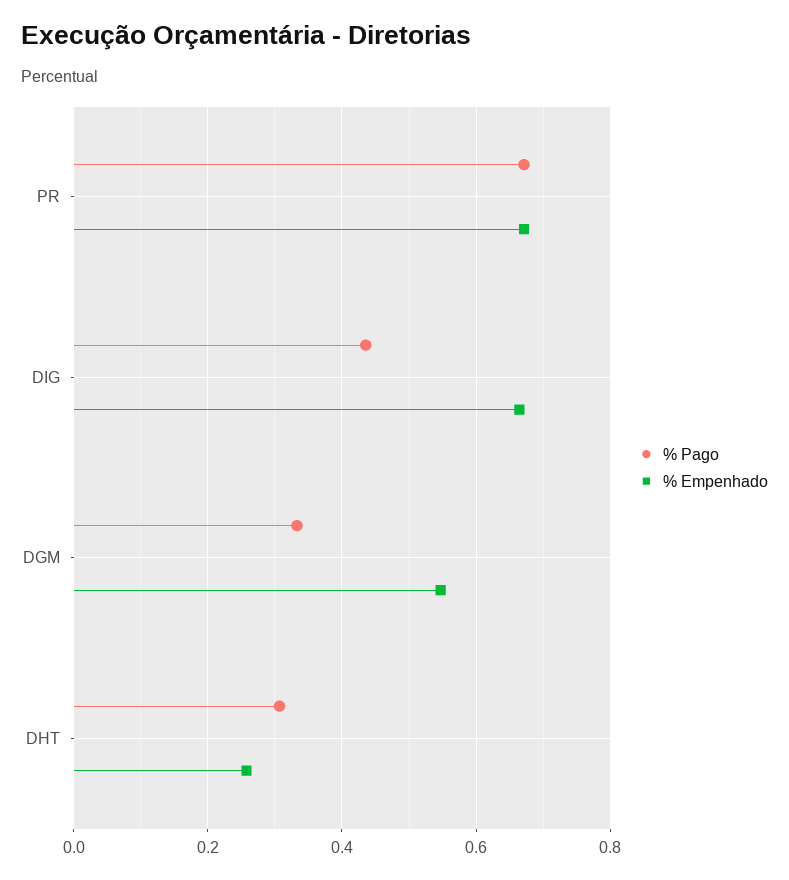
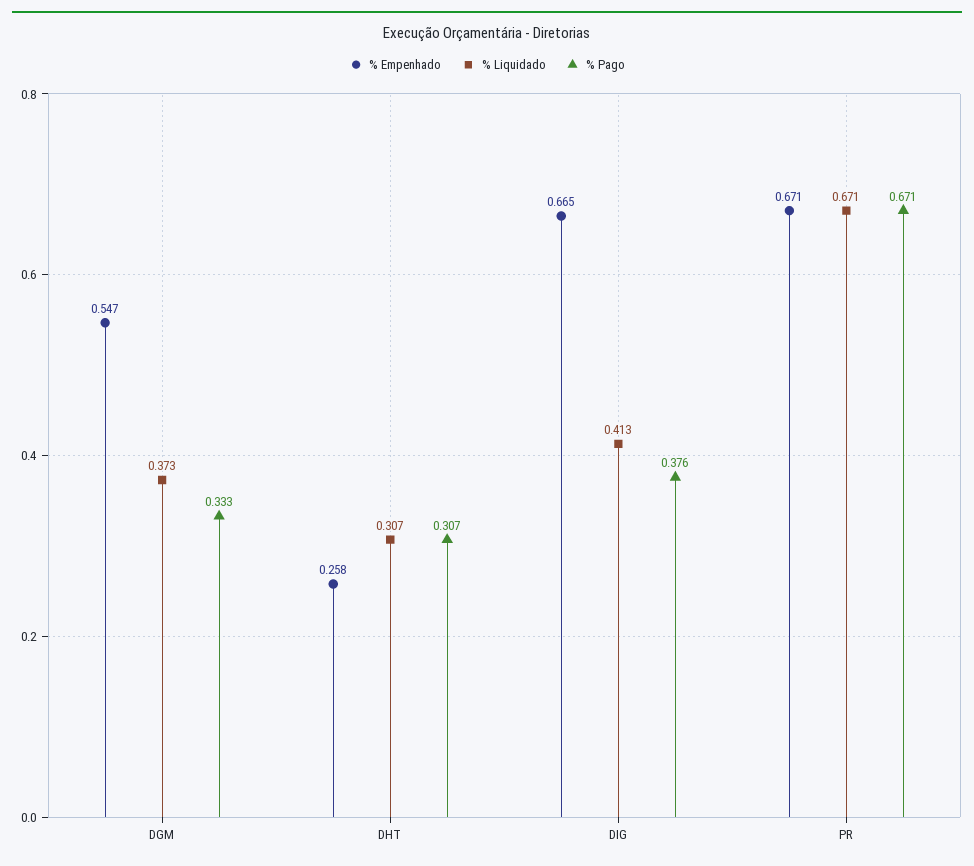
  {
    "% Pago": {
      "PR": 0.671,
-     "DIG": 0.44,
+     "DIG": 0.376,
      "DGM": 0.333,
      "DHT": 0.307
    },
    "% Empenhado": {
      "PR": 0.671,
      "DIG": 0.665,
      "DGM": 0.547,
      "DHT": 0.258
-   }
+   },
+   "% Liquidado": {
+     "DGM": 0.373,
+     "DHT": 0.307,
+     "DIG": 0.413,
+     "PR": 0.671
+   }
  }

